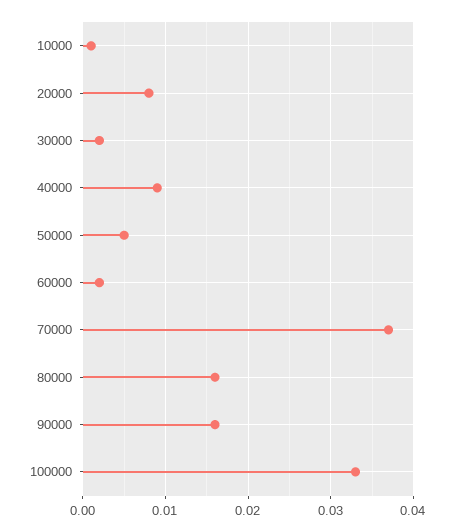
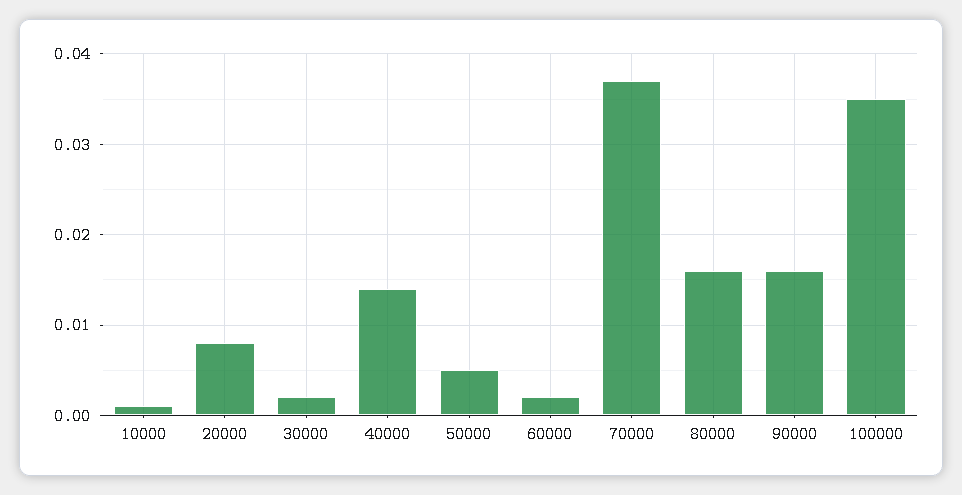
  {
    "10000": 0.001,
    "20000": 0.008,
    "30000": 0.002,
-   "40000": 0.009,
+   "40000": 0.014,
    "50000": 0.005,
    "60000": 0.002,
    "70000": 0.037,
    "80000": 0.016,
    "90000": 0.016,
-   "100000": 0.033
+   "100000": 0.035
  }

